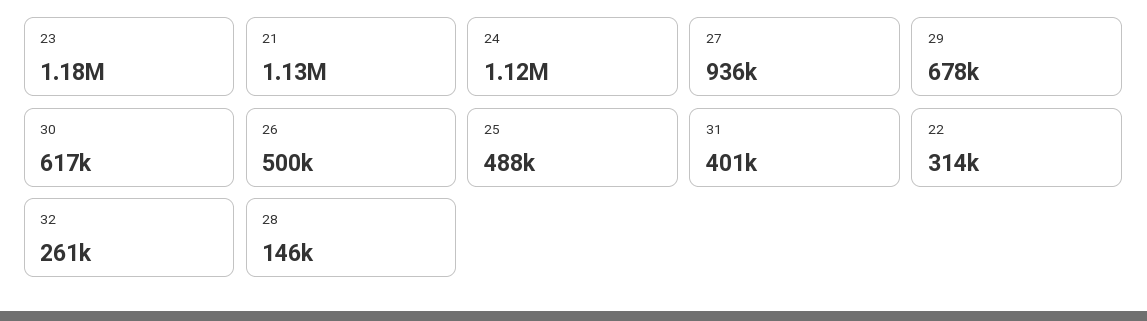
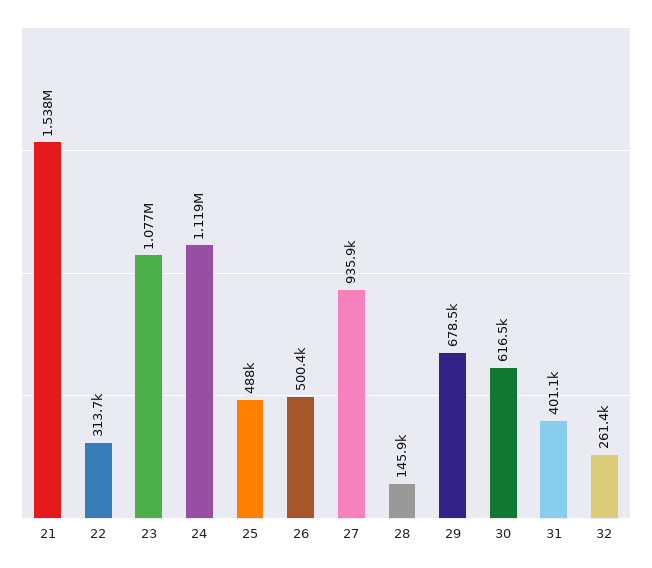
  {
-   "23": 1180000,
+   "23": 1077000,
-   "21": 1130000,
+   "21": 1538000,
    "24": 1119000,
    "27": 935900,
    "29": 678500,
    "30": 616500,
    "26": 500400,
    "25": 488000,
    "31": 401100,
    "22": 313700,
    "32": 261400,
    "28": 145900
  }

